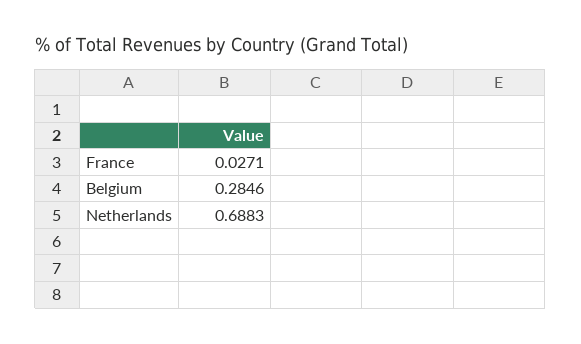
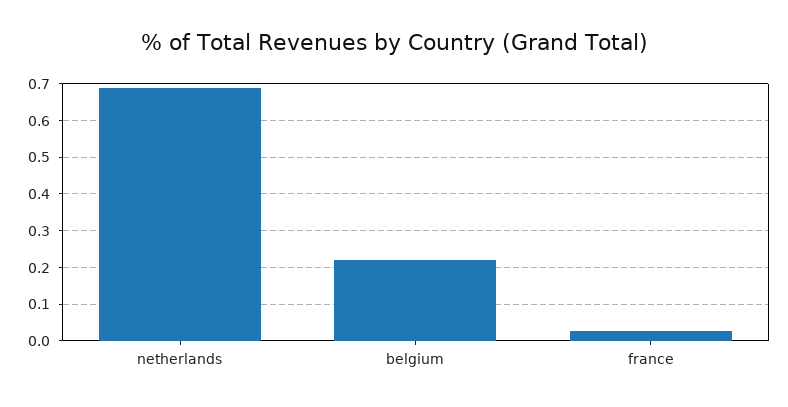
  {
    "France": 0.0271,
-   "Belgium": 0.2846,
+   "Belgium": 0.22,
    "Netherlands": 0.6883
  }

